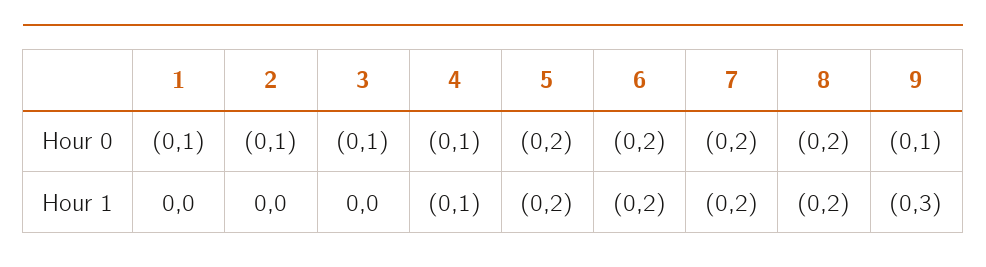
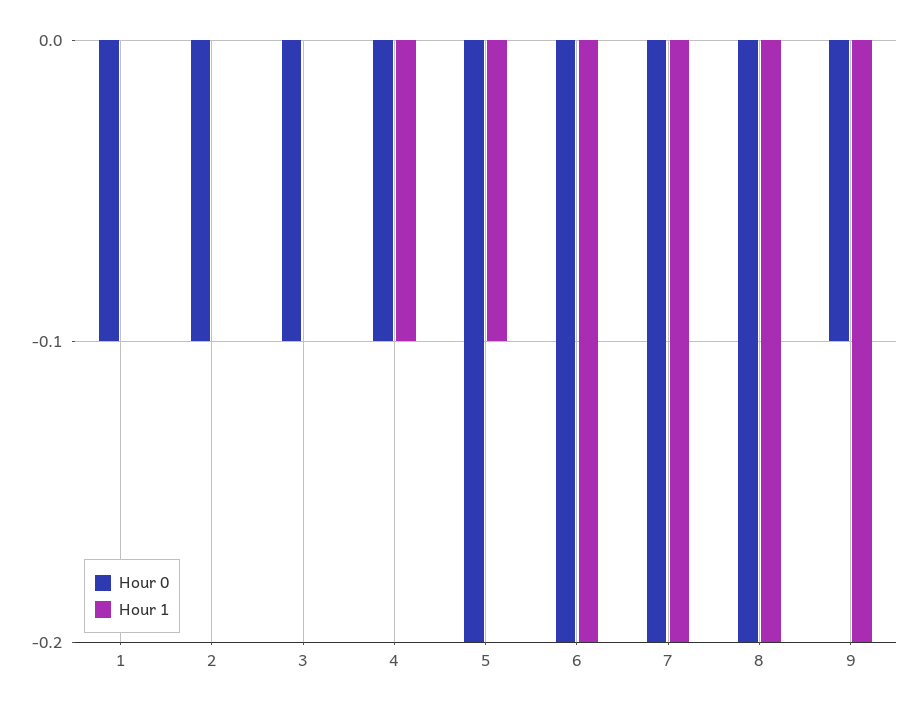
  {
    "Hour 0": {
      "1": -0.1,
      "2": -0.1,
      "3": -0.1,
      "4": -0.1,
      "5": -0.2,
      "6": -0.2,
      "7": -0.2,
      "8": -0.2,
      "9": -0.1
    },
    "Hour 1": {
      "1": 0,
      "2": 0,
      "3": 0,
      "4": -0.1,
-     "5": -0.2,
+     "5": -0.1,
      "6": -0.2,
      "7": -0.2,
      "8": -0.2,
-     "9": -0.3
+     "9": -0.2
    }
  }

